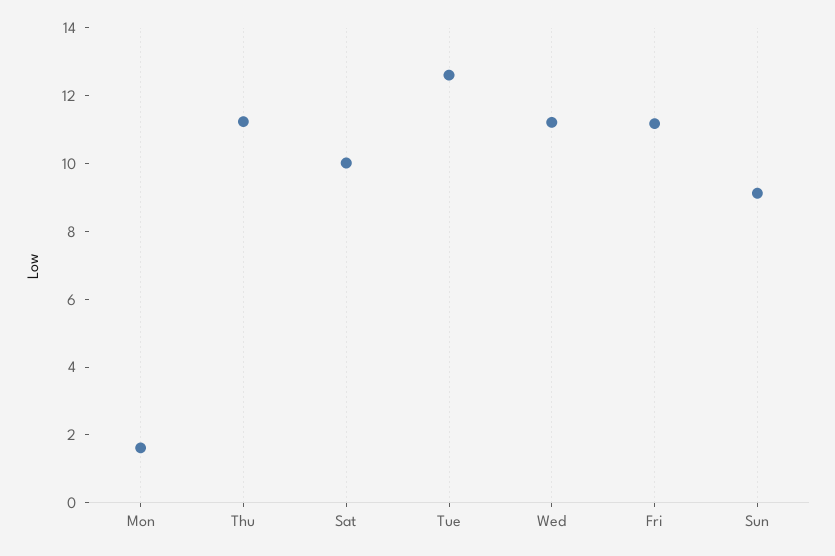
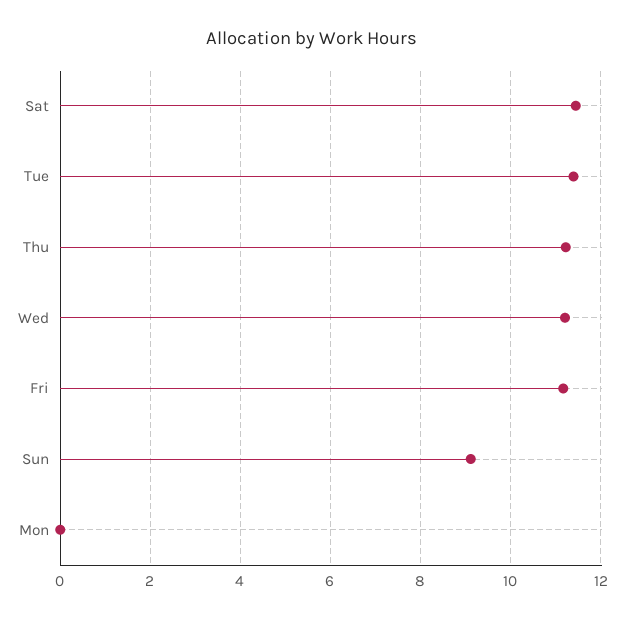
  {
-   "Mon": 1.5,
+   "Mon": 0,
    "Thu": 11.2,
-   "Sat": 10,
+   "Sat": 11.4,
-   "Tue": 12.5,
+   "Tue": 11.4,
    "Wed": 11.2,
    "Fri": 11.2,
    "Sun": 9.2
  }

